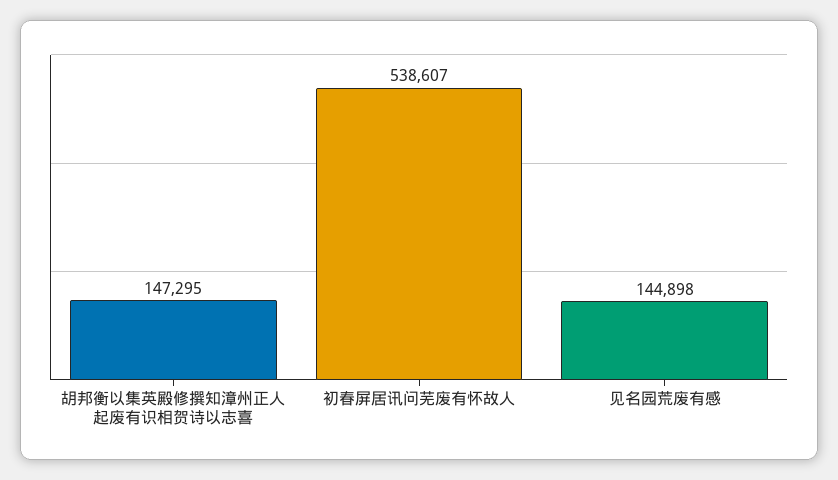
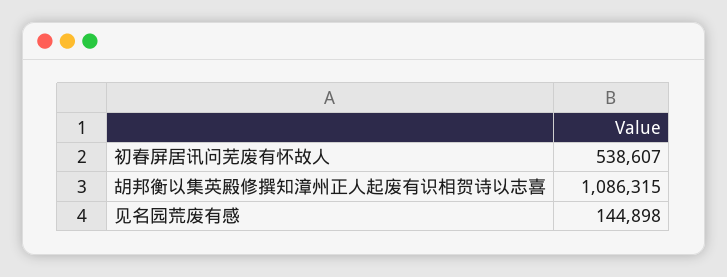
  {
-   "胡邦衡以集英殿修撰知漳州正人起废有识相贺诗以志喜": 147295,
+   "胡邦衡以集英殿修撰知漳州正人起废有识相贺诗以志喜": 1086315,
    "初春屏居讯问芜废有怀故人": 538607,
    "见名园荒废有感": 144898
  }

